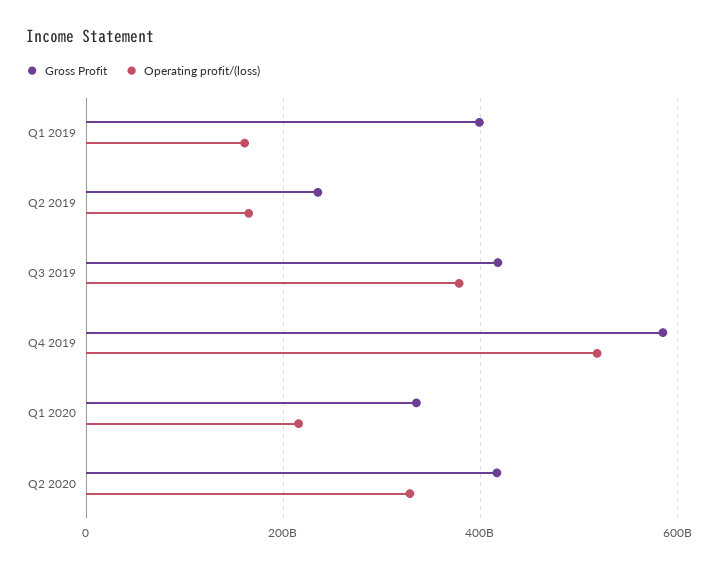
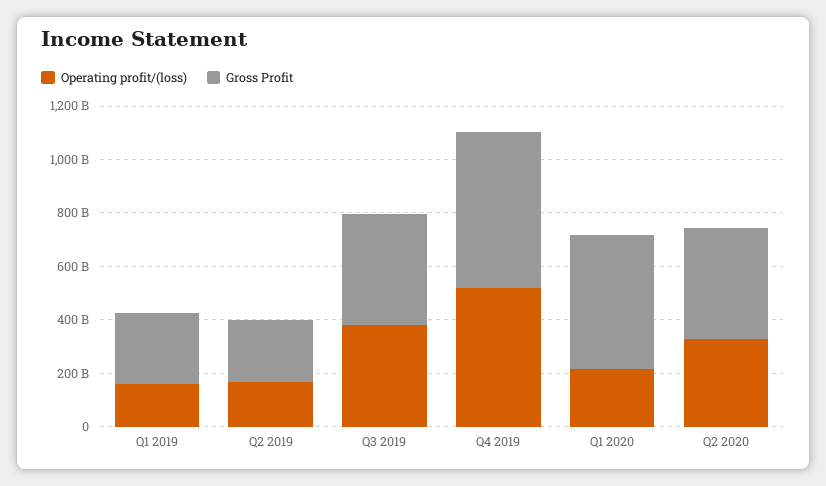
  {
    "Gross Profit": {
-     "Q1 2019": 400000000000,
+     "Q1 2019": 250000000000,
      "Q2 2019": 240000000000,
      "Q3 2019": 420000000000,
      "Q4 2019": 580000000000,
-     "Q1 2020": 340000000000,
+     "Q1 2020": 500000000000,
      "Q2 2020": 420000000000
    },
    "Operating profit/(loss)": {
      "Q1 2019": 160000000000,
      "Q2 2019": 160000000000,
      "Q3 2019": 380000000000,
      "Q4 2019": 520000000000,
      "Q1 2020": 220000000000,
      "Q2 2020": 320000000000
    }
  }

